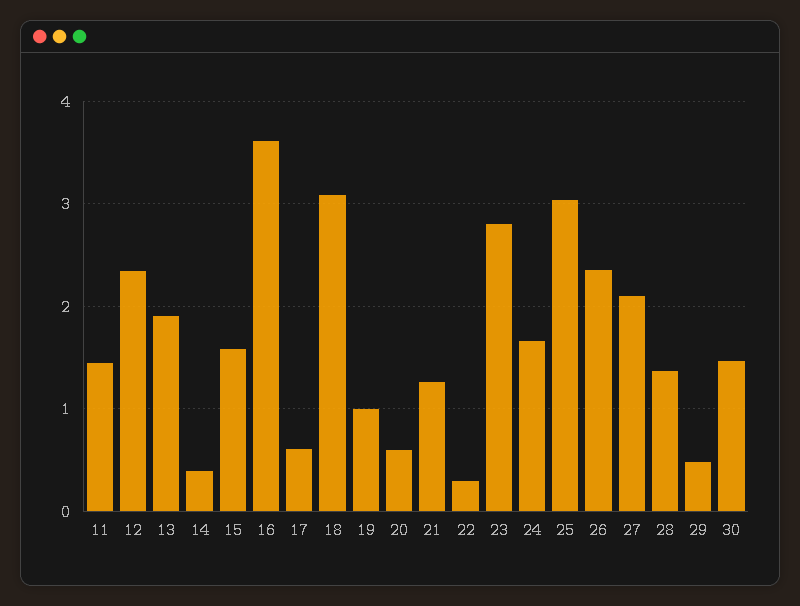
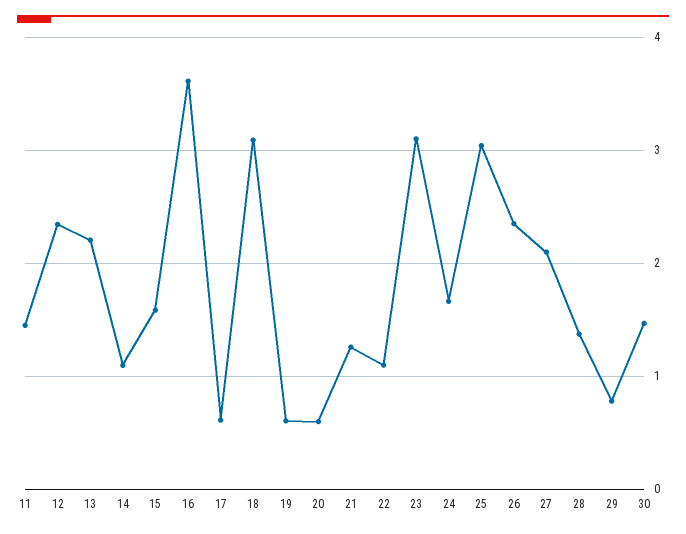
  {
    "11": 1.4,
    "12": 2.3,
-   "13": 1.9,
+   "13": 2.2,
-   "14": 0.4,
+   "14": 1.1,
    "15": 1.6,
    "16": 3.6,
    "17": 0.6,
    "18": 3.1,
-   "19": 1,
+   "19": 0.6,
    "20": 0.6,
    "21": 1.3,
-   "22": 0.3,
+   "22": 1.1,
-   "23": 2.8,
+   "23": 3.1,
    "24": 1.7,
    "25": 3,
    "26": 2.4,
    "27": 2.1,
    "28": 1.4,
-   "29": 0.5,
+   "29": 0.8,
    "30": 1.5
  }

